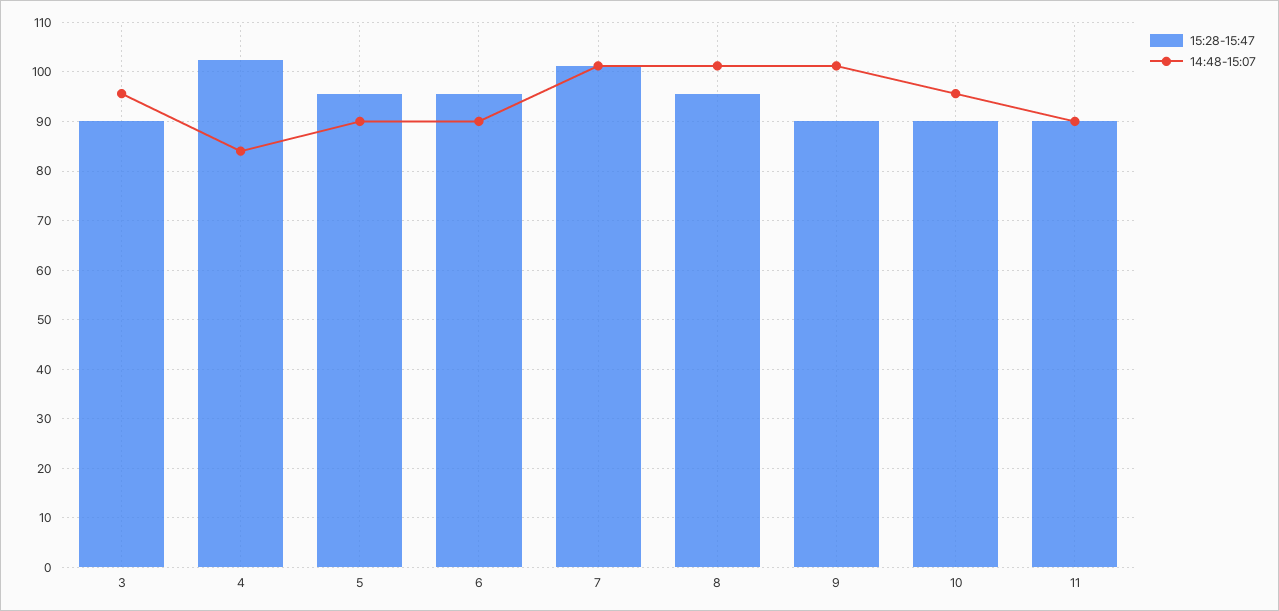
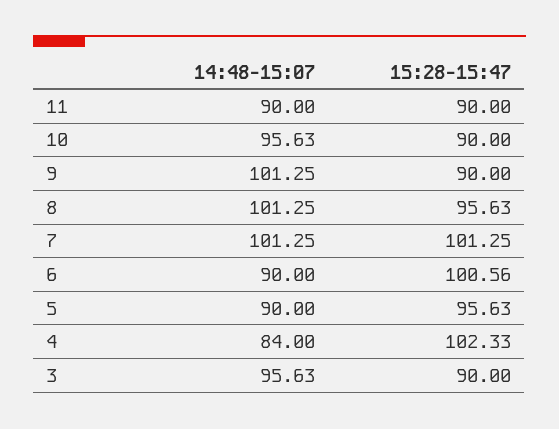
  {
    "15:28-15:47": {
      "3": 90,
      "4": 102.33,
      "5": 95.63,
-     "6": 96,
+     "6": 100.56,
      "7": 101.25,
      "8": 95.63,
      "9": 90,
      "10": 90,
      "11": 90
    },
    "14:48-15:07": {
      "3": 95.63,
      "4": 84,
      "5": 90,
      "6": 90,
      "7": 101.25,
      "8": 101.25,
      "9": 101.25,
      "10": 95.63,
      "11": 90
    }
  }

